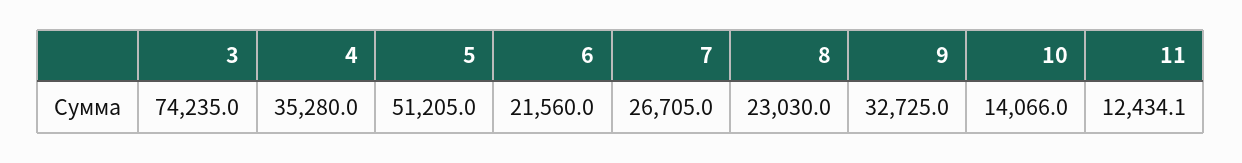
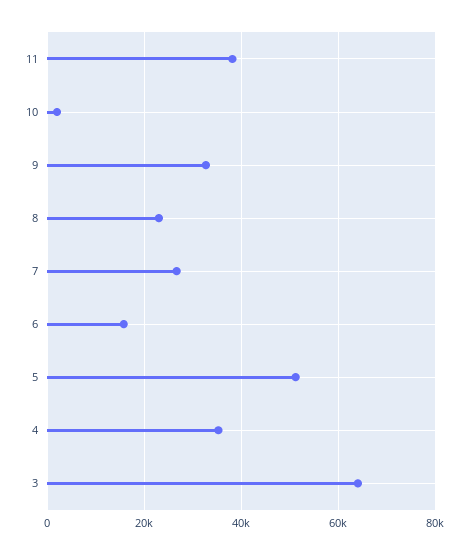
  {
-   "3": 74235,
+   "3": 64000,
    "4": 35280,
    "5": 51205,
-   "6": 21560,
+   "6": 16000,
    "7": 26705,
    "8": 23030,
    "9": 32725,
-   "10": 14066,
+   "10": 2000,
-   "11": 12434.1
+   "11": 38000
  }

